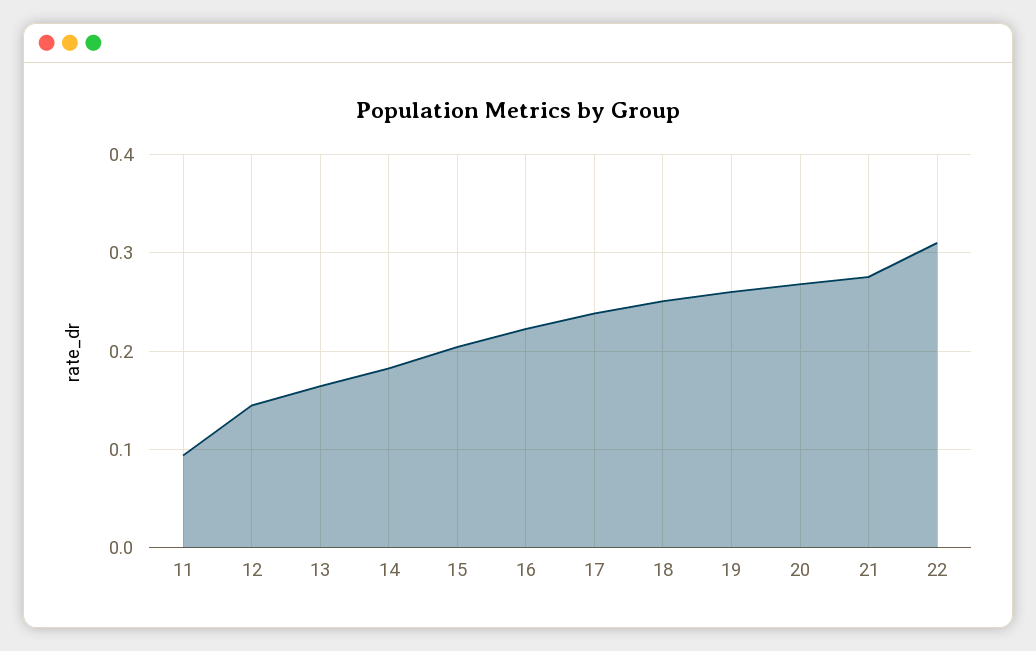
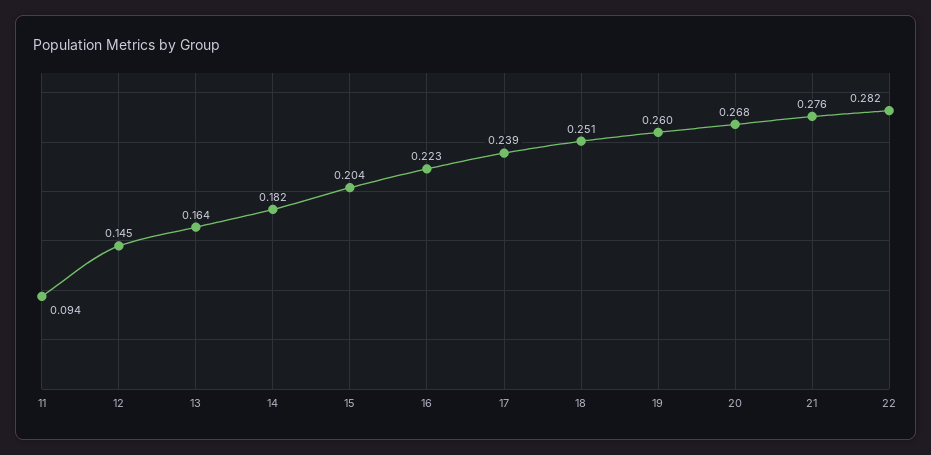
  {
    "11": 0.094,
    "12": 0.145,
    "13": 0.164,
    "14": 0.182,
    "15": 0.204,
    "16": 0.223,
    "17": 0.239,
    "18": 0.251,
    "19": 0.26,
    "20": 0.268,
    "21": 0.276,
-   "22": 0.31
+   "22": 0.282
  }

